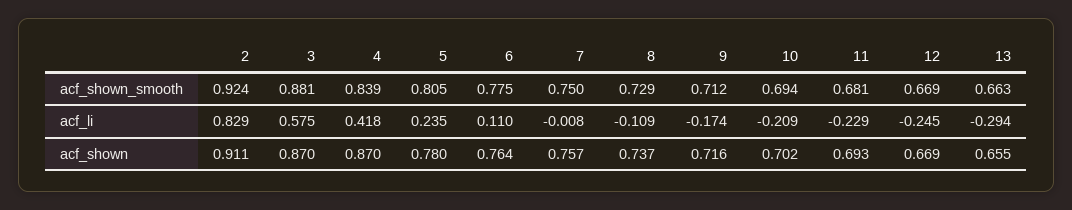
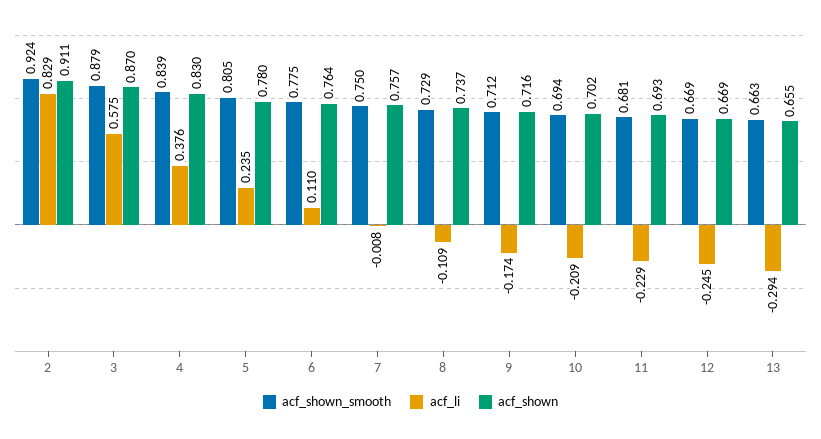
  {
    "acf_shown_smooth": {
      "2": 0.924,
-     "3": 0.881,
+     "3": 0.879,
      "4": 0.839,
      "5": 0.805,
      "6": 0.775,
      "7": 0.75,
      "8": 0.729,
      "9": 0.712,
      "10": 0.694,
      "11": 0.681,
      "12": 0.669,
      "13": 0.663
    },
    "acf_li": {
      "2": 0.829,
      "3": 0.575,
-     "4": 0.418,
+     "4": 0.376,
      "5": 0.235,
      "6": 0.11,
      "7": -0.008,
      "8": -0.109,
      "9": -0.174,
      "10": -0.209,
      "11": -0.229,
      "12": -0.245,
      "13": -0.294
    },
    "acf_shown": {
      "2": 0.911,
      "3": 0.87,
-     "4": 0.87,
+     "4": 0.83,
      "5": 0.78,
      "6": 0.764,
      "7": 0.757,
      "8": 0.737,
      "9": 0.716,
      "10": 0.702,
      "11": 0.693,
      "12": 0.669,
      "13": 0.655
    }
  }

